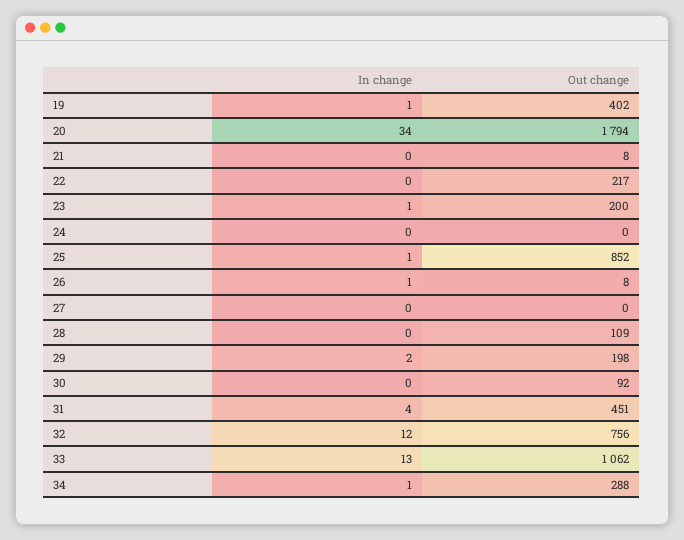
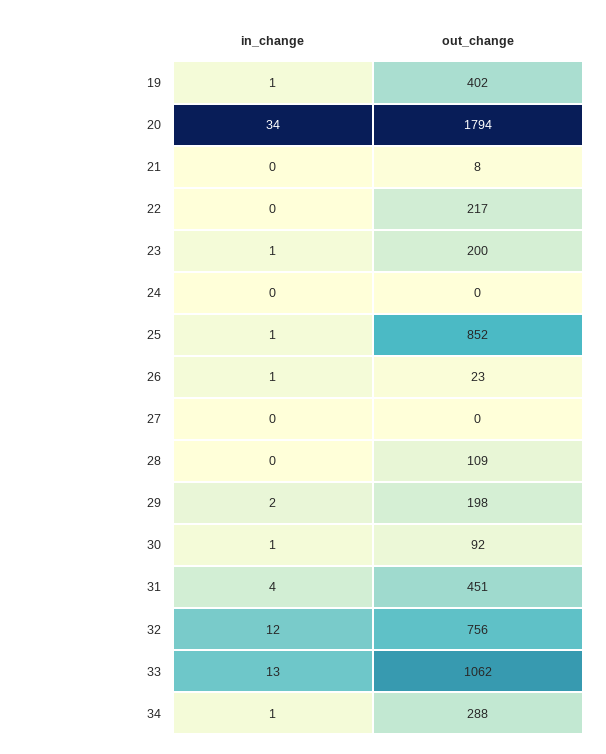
  {
    "In change": {
      "19": 1,
      "20": 34,
      "21": 0,
      "22": 0,
      "23": 1,
      "24": 0,
      "25": 1,
      "26": 1,
      "27": 0,
      "28": 0,
      "29": 2,
-     "30": 0,
+     "30": 1,
      "31": 4,
      "32": 12,
      "33": 13,
      "34": 1
    },
    "Out change": {
      "19": 402,
      "20": 1794,
      "21": 8,
      "22": 217,
      "23": 200,
      "24": 0,
      "25": 852,
-     "26": 8,
+     "26": 23,
      "27": 0,
      "28": 109,
      "29": 198,
      "30": 92,
      "31": 451,
      "32": 756,
      "33": 1062,
      "34": 288
    }
  }

